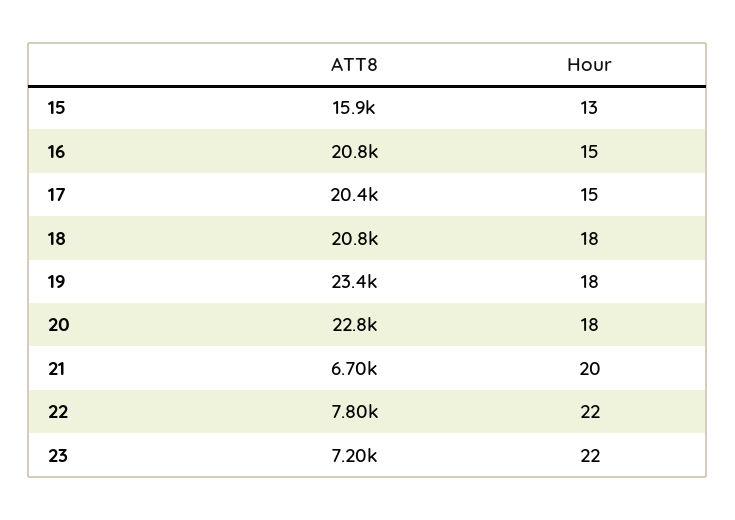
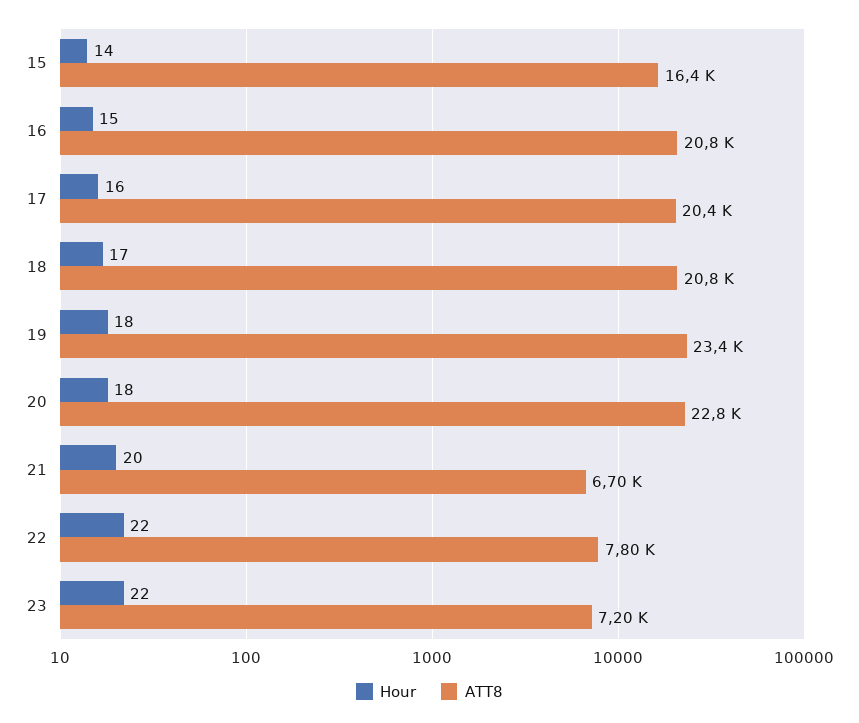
  {
    "ATT8": {
-     "15": 15900,
+     "15": 16400,
      "16": 20800,
      "17": 20400,
      "18": 20800,
      "19": 23400,
      "20": 22800,
      "21": 6700,
      "22": 7800,
      "23": 7200
    },
    "Hour": {
-     "15": 13,
+     "15": 14,
      "16": 15,
-     "17": 15,
+     "17": 16,
-     "18": 18,
+     "18": 17,
      "19": 18,
      "20": 18,
      "21": 20,
      "22": 22,
      "23": 22
    }
  }

